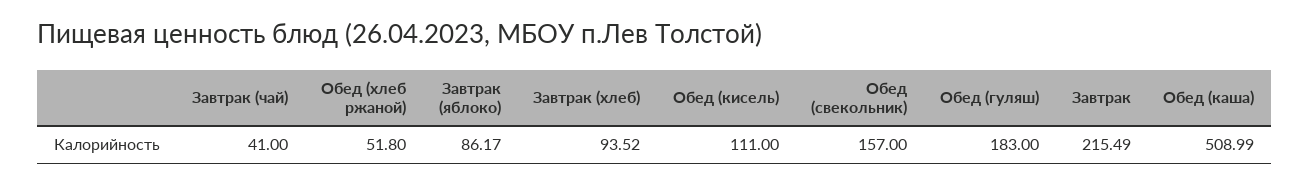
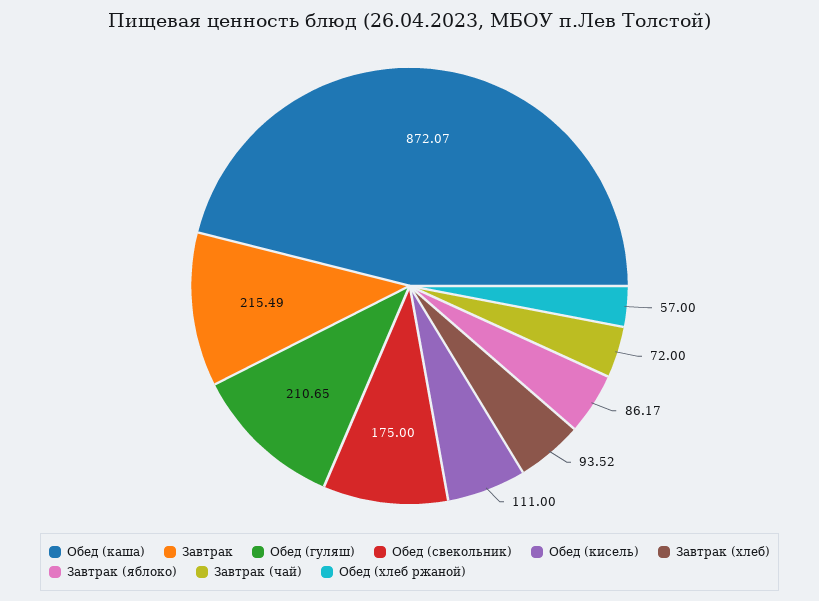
  {
-   "Завтрак (чай)": 41,
+   "Завтрак (чай)": 72,
-   "Обед (хлеб ржаной)": 51.8,
+   "Обед (хлеб ржаной)": 57,
    "Завтрак (яблоко)": 86.17,
    "Завтрак (хлеб)": 93.52,
    "Обед (кисель)": 111,
-   "Обед (свекольник)": 157,
+   "Обед (свекольник)": 175,
-   "Обед (гуляш)": 183,
+   "Обед (гуляш)": 210.65,
    "Завтрак": 215.49,
-   "Обед (каша)": 508.99
+   "Обед (каша)": 872.07
  }

